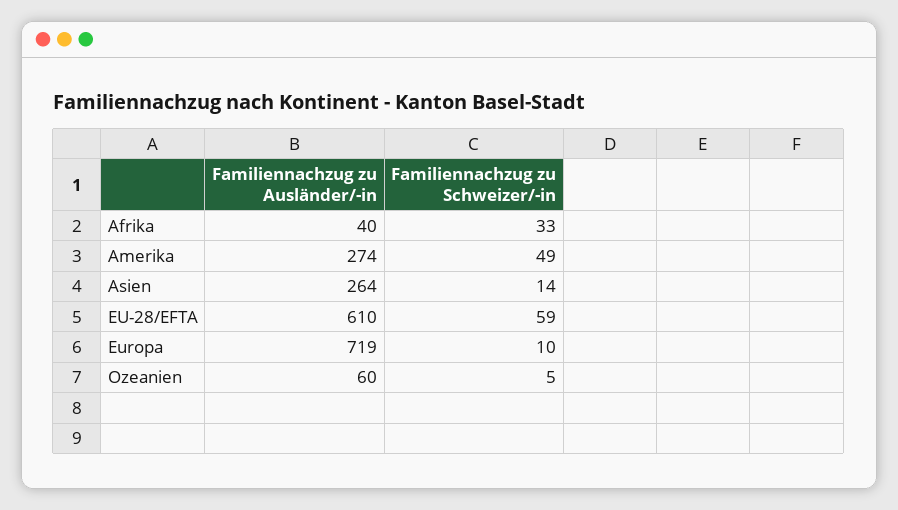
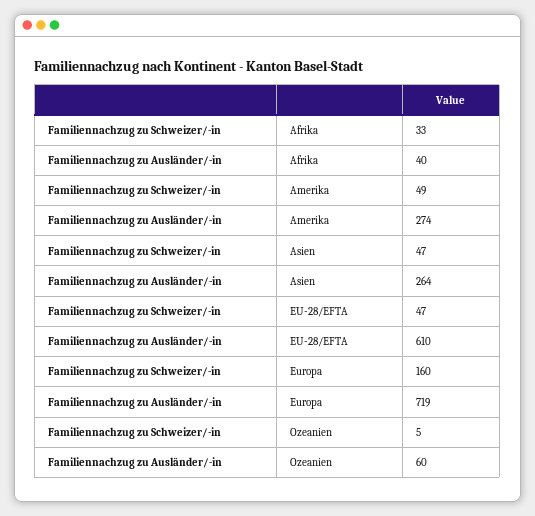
  {
    "Familiennachzug zu Ausländer/-in": {
      "Afrika": 40,
      "Amerika": 274,
      "Asien": 264,
      "EU-28/EFTA": 610,
      "Europa": 719,
      "Ozeanien": 60
    },
    "Familiennachzug zu Schweizer/-in": {
      "Afrika": 33,
      "Amerika": 49,
-     "Asien": 14,
+     "Asien": 47,
-     "EU-28/EFTA": 59,
+     "EU-28/EFTA": 47,
-     "Europa": 10,
+     "Europa": 160,
      "Ozeanien": 5
    }
  }

